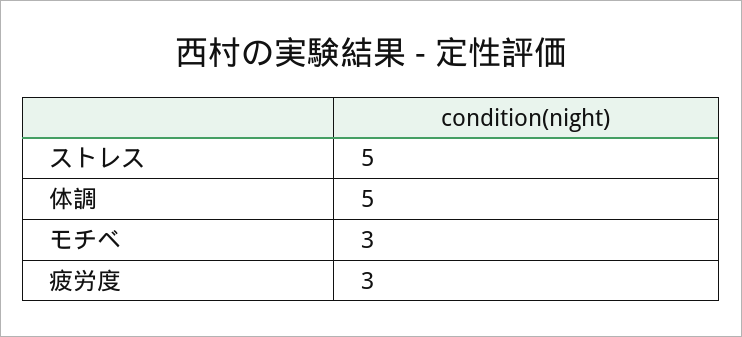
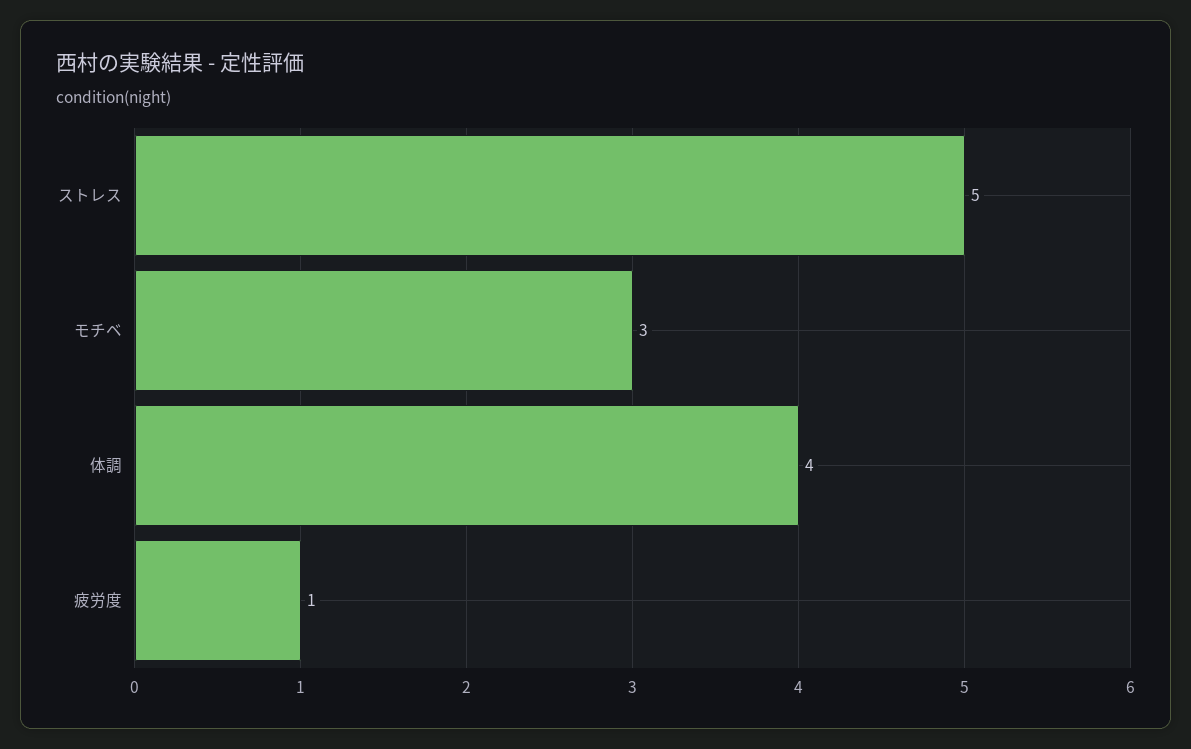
  {
    "ストレス": 5,
-   "体調": 5,
+   "体調": 4,
    "モチベ": 3,
-   "疲労度": 3
+   "疲労度": 1
  }

